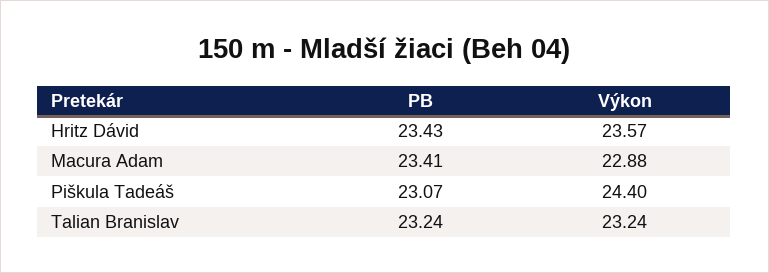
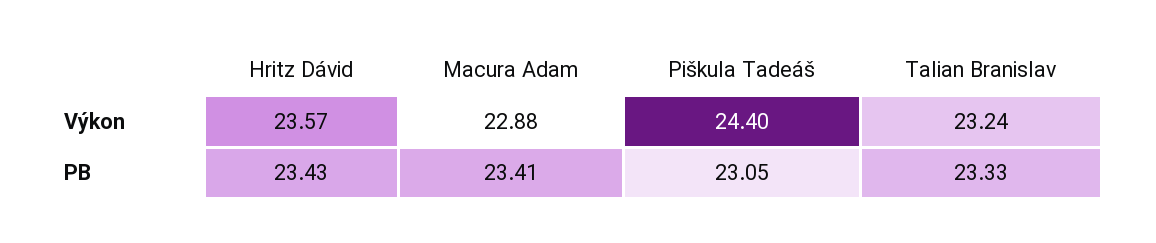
  {
    "PB": {
      "Hritz Dávid": 23.43,
      "Macura Adam": 23.41,
-     "Piškula Tadeáš": 23.07,
+     "Piškula Tadeáš": 23.05,
-     "Talian Branislav": 23.24
+     "Talian Branislav": 23.33
    },
    "Výkon": {
      "Hritz Dávid": 23.57,
      "Macura Adam": 22.88,
      "Piškula Tadeáš": 24.4,
      "Talian Branislav": 23.24
    }
  }

